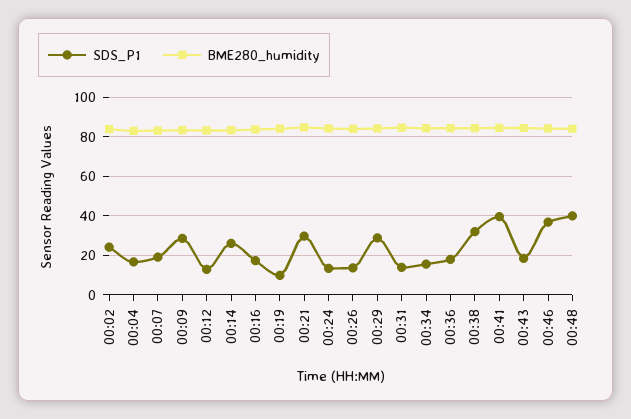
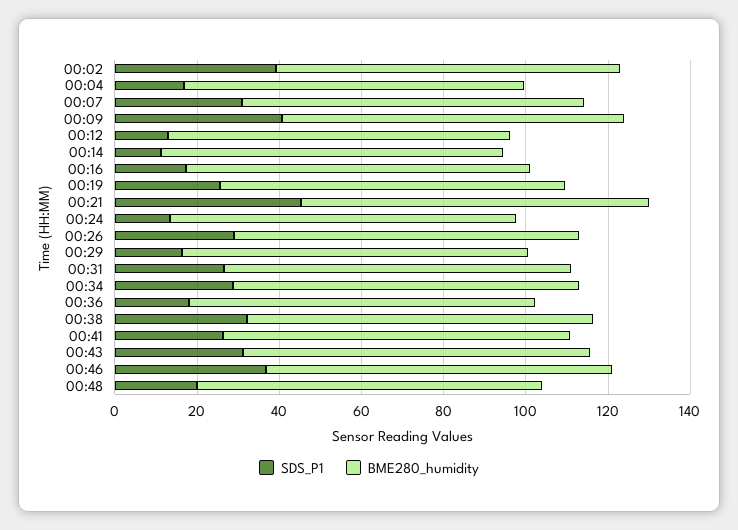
  {
    "SDS_P1": {
-     "00:02": 25,
+     "00:02": 40,
      "00:04": 15,
-     "00:07": 20,
+     "00:07": 30,
-     "00:09": 30,
+     "00:09": 40,
      "00:12": 15,
-     "00:14": 25,
+     "00:14": 10,
      "00:16": 15,
-     "00:19": 10,
+     "00:19": 25,
-     "00:21": 30,
+     "00:21": 45,
      "00:24": 15,
-     "00:26": 15,
+     "00:26": 30,
-     "00:29": 30,
+     "00:29": 15,
-     "00:31": 15,
+     "00:31": 25,
-     "00:34": 15,
+     "00:34": 30,
      "00:36": 20,
      "00:38": 30,
-     "00:41": 40,
+     "00:41": 25,
-     "00:43": 20,
+     "00:43": 30,
      "00:46": 35,
-     "00:48": 40
+     "00:48": 20
    },
    "BME280_humidity": {
      "00:02": 85,
      "00:04": 85,
      "00:07": 85,
      "00:09": 85,
      "00:12": 85,
      "00:14": 85,
      "00:16": 85,
      "00:19": 85,
      "00:21": 85,
      "00:24": 85,
      "00:26": 85,
      "00:29": 85,
      "00:31": 85,
      "00:34": 85,
      "00:36": 85,
      "00:38": 85,
      "00:41": 85,
      "00:43": 85,
      "00:46": 85,
      "00:48": 85
    }
  }

